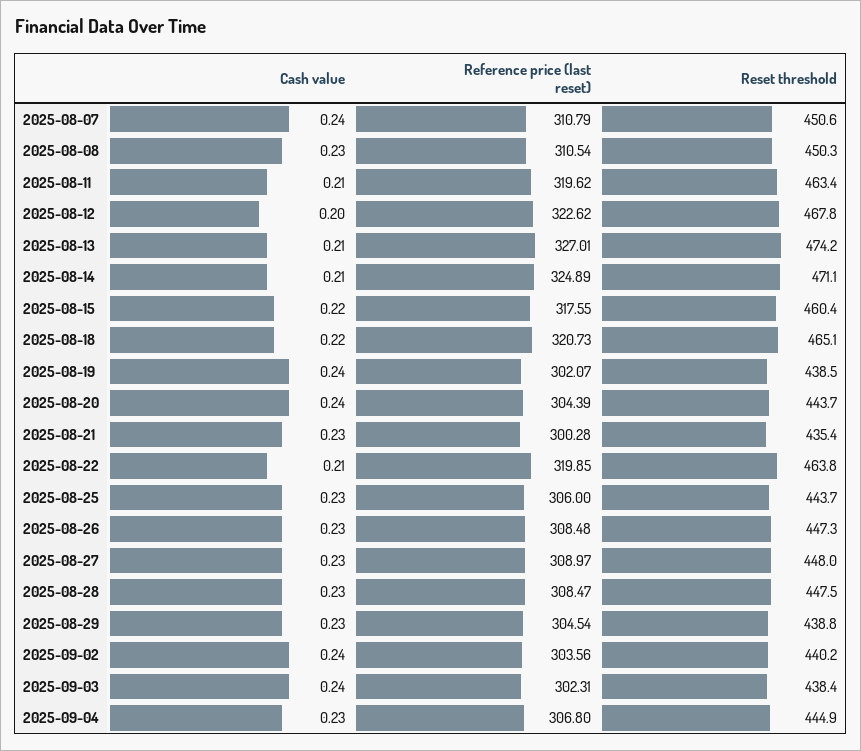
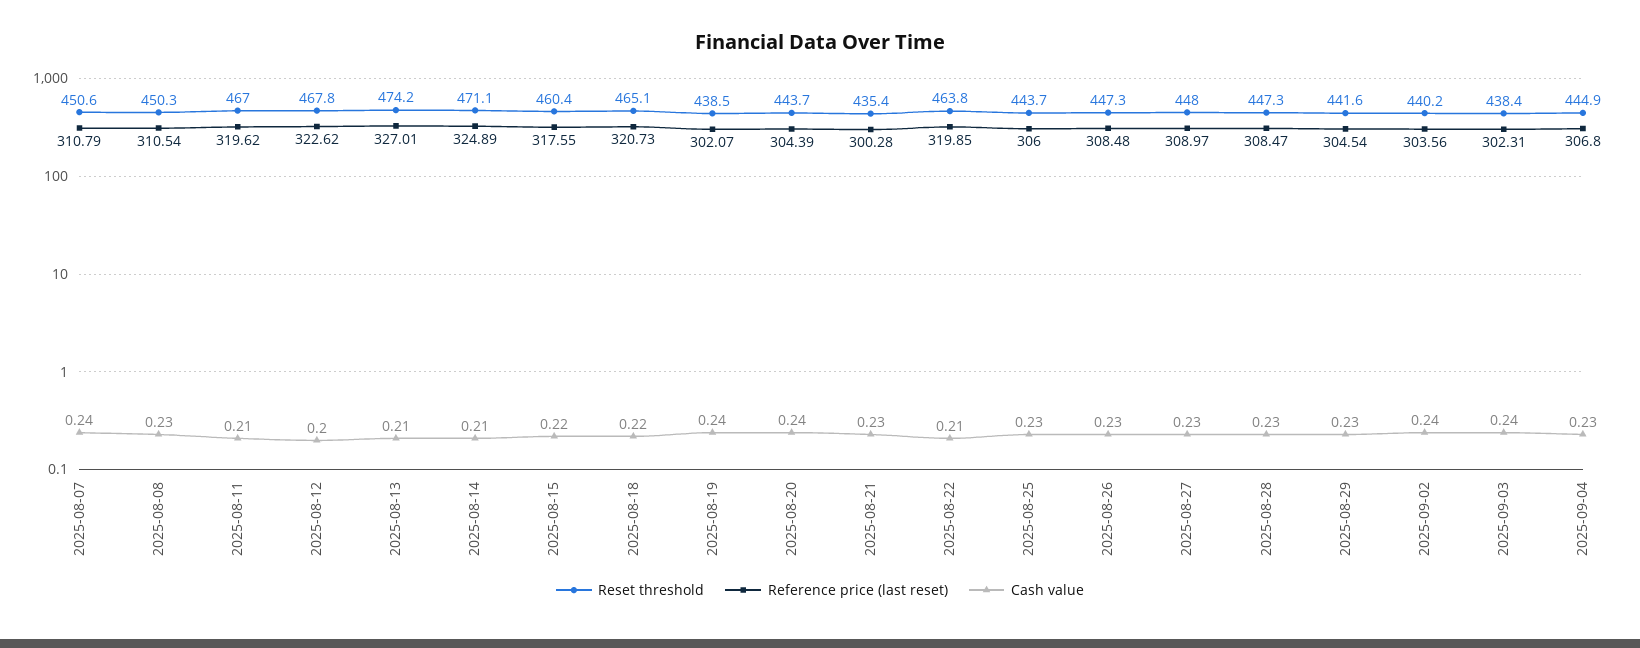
  {
    "Cash value": {
      "2025-08-07": 0.24,
      "2025-08-08": 0.23,
      "2025-08-11": 0.21,
      "2025-08-12": 0.2,
      "2025-08-13": 0.21,
      "2025-08-14": 0.21,
      "2025-08-15": 0.22,
      "2025-08-18": 0.22,
      "2025-08-19": 0.24,
      "2025-08-20": 0.24,
      "2025-08-21": 0.23,
      "2025-08-22": 0.21,
      "2025-08-25": 0.23,
      "2025-08-26": 0.23,
      "2025-08-27": 0.23,
      "2025-08-28": 0.23,
      "2025-08-29": 0.23,
      "2025-09-02": 0.24,
      "2025-09-03": 0.24,
      "2025-09-04": 0.23
    },
    "Reference price (last reset)": {
      "2025-08-07": 310.79,
      "2025-08-08": 310.54,
      "2025-08-11": 319.62,
      "2025-08-12": 322.62,
      "2025-08-13": 327.01,
      "2025-08-14": 324.89,
      "2025-08-15": 317.55,
      "2025-08-18": 320.73,
      "2025-08-19": 302.07,
      "2025-08-20": 304.39,
      "2025-08-21": 300.28,
      "2025-08-22": 319.85,
      "2025-08-25": 306,
      "2025-08-26": 308.48,
      "2025-08-27": 308.97,
      "2025-08-28": 308.47,
      "2025-08-29": 304.54,
      "2025-09-02": 303.56,
      "2025-09-03": 302.31,
      "2025-09-04": 306.8
    },
    "Reset threshold": {
      "2025-08-07": 450.6,
      "2025-08-08": 450.3,
-     "2025-08-11": 463.4,
+     "2025-08-11": 467,
      "2025-08-12": 467.8,
      "2025-08-13": 474.2,
      "2025-08-14": 471.1,
      "2025-08-15": 460.4,
      "2025-08-18": 465.1,
      "2025-08-19": 438.5,
      "2025-08-20": 443.7,
      "2025-08-21": 435.4,
      "2025-08-22": 463.8,
      "2025-08-25": 443.7,
      "2025-08-26": 447.3,
      "2025-08-27": 448,
-     "2025-08-28": 447.5,
+     "2025-08-28": 447.3,
-     "2025-08-29": 438.8,
+     "2025-08-29": 441.6,
      "2025-09-02": 440.2,
      "2025-09-03": 438.4,
      "2025-09-04": 444.9
    }
  }

